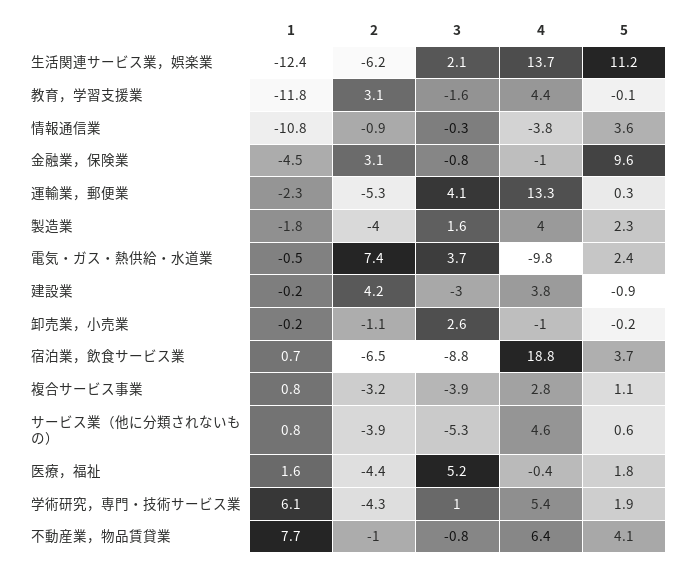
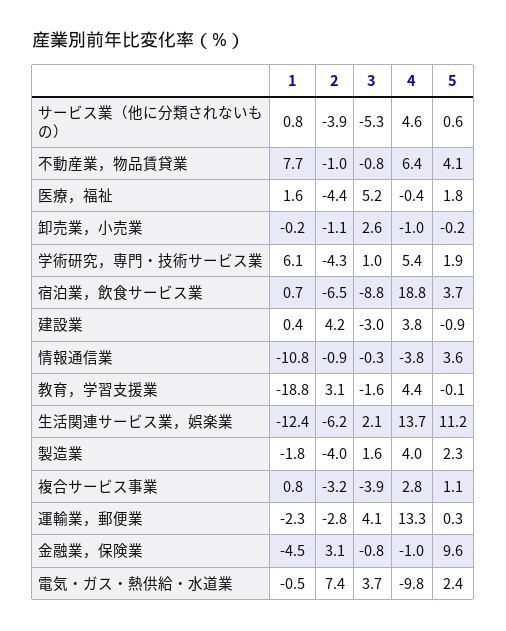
  {
    "1": {
      "生活関連サービス業，娯楽業": -12.4,
-     "教育，学習支援業": -11.8,
+     "教育，学習支援業": -18.8,
      "情報通信業": -10.8,
      "金融業，保険業": -4.5,
      "運輸業，郵便業": -2.3,
      "製造業": -1.8,
      "電気・ガス・熱供給・水道業": -0.5,
-     "建設業": -0.2,
+     "建設業": 0.4,
      "卸売業，小売業": -0.2,
      "宿泊業，飲食サービス業": 0.7,
      "複合サービス事業": 0.8,
      "サービス業（他に分類されないもの）": 0.8,
      "医療，福祉": 1.6,
      "学術研究，専門・技術サービス業": 6.1,
      "不動産業，物品賃貸業": 7.7
    },
    "2": {
      "生活関連サービス業，娯楽業": -6.2,
      "教育，学習支援業": 3.1,
      "情報通信業": -0.9,
      "金融業，保険業": 3.1,
-     "運輸業，郵便業": -5.3,
+     "運輸業，郵便業": -2.8,
      "製造業": -4,
      "電気・ガス・熱供給・水道業": 7.4,
      "建設業": 4.2,
      "卸売業，小売業": -1.1,
      "宿泊業，飲食サービス業": -6.5,
      "複合サービス事業": -3.2,
      "サービス業（他に分類されないもの）": -3.9,
      "医療，福祉": -4.4,
      "学術研究，専門・技術サービス業": -4.3,
      "不動産業，物品賃貸業": -1
    },
    "3": {
      "生活関連サービス業，娯楽業": 2.1,
      "教育，学習支援業": -1.6,
      "情報通信業": -0.3,
      "金融業，保険業": -0.8,
      "運輸業，郵便業": 4.1,
      "製造業": 1.6,
      "電気・ガス・熱供給・水道業": 3.7,
      "建設業": -3,
      "卸売業，小売業": 2.6,
      "宿泊業，飲食サービス業": -8.8,
      "複合サービス事業": -3.9,
      "サービス業（他に分類されないもの）": -5.3,
      "医療，福祉": 5.2,
      "学術研究，専門・技術サービス業": 1,
      "不動産業，物品賃貸業": -0.8
    },
    "4": {
      "生活関連サービス業，娯楽業": 13.7,
      "教育，学習支援業": 4.4,
      "情報通信業": -3.8,
      "金融業，保険業": -1,
      "運輸業，郵便業": 13.3,
      "製造業": 4,
      "電気・ガス・熱供給・水道業": -9.8,
      "建設業": 3.8,
      "卸売業，小売業": -1,
      "宿泊業，飲食サービス業": 18.8,
      "複合サービス事業": 2.8,
      "サービス業（他に分類されないもの）": 4.6,
      "医療，福祉": -0.4,
      "学術研究，専門・技術サービス業": 5.4,
      "不動産業，物品賃貸業": 6.4
    },
    "5": {
      "生活関連サービス業，娯楽業": 11.2,
      "教育，学習支援業": -0.1,
      "情報通信業": 3.6,
      "金融業，保険業": 9.6,
      "運輸業，郵便業": 0.3,
      "製造業": 2.3,
      "電気・ガス・熱供給・水道業": 2.4,
      "建設業": -0.9,
      "卸売業，小売業": -0.2,
      "宿泊業，飲食サービス業": 3.7,
      "複合サービス事業": 1.1,
      "サービス業（他に分類されないもの）": 0.6,
      "医療，福祉": 1.8,
      "学術研究，専門・技術サービス業": 1.9,
      "不動産業，物品賃貸業": 4.1
    }
  }

